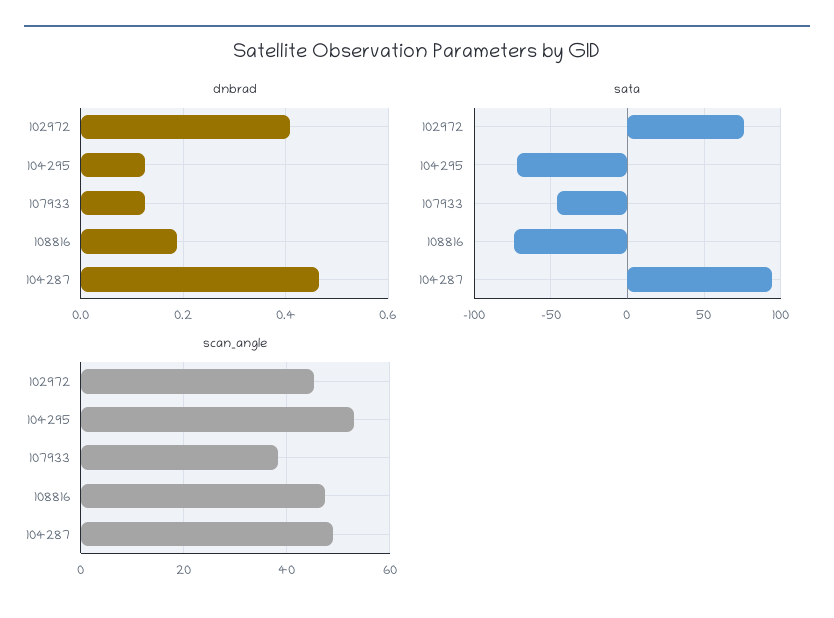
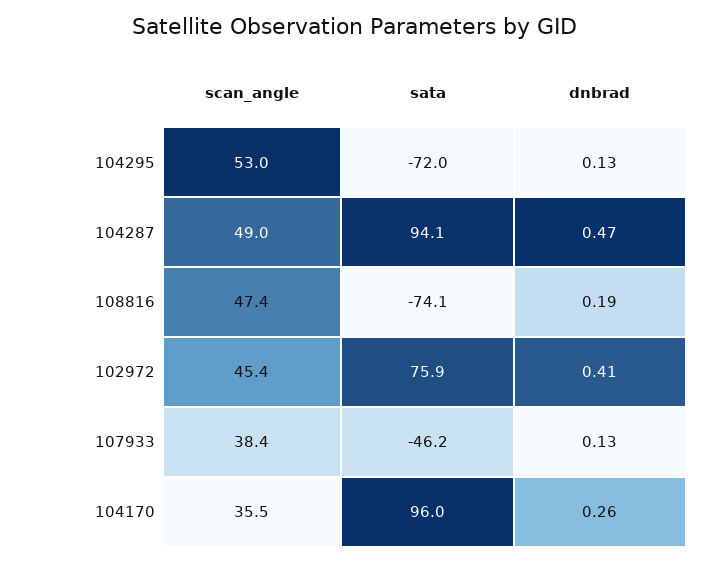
  {
    "dnbrad": {
      "102972": 0.41,
      "104295": 0.13,
      "107933": 0.13,
      "108816": 0.19,
-     "104287": 0.47
+     "104287": 0.47,
+     "104170": 0.26
    },
    "sata": {
      "102972": 75.9,
      "104295": -72,
      "107933": -46.2,
      "108816": -74.1,
-     "104287": 94.1
+     "104287": 94.1,
+     "104170": 96
    },
    "scan_angle": {
      "102972": 45.4,
      "104295": 53,
      "107933": 38.4,
      "108816": 47.4,
-     "104287": 49
+     "104287": 49,
+     "104170": 35.5
    }
  }

